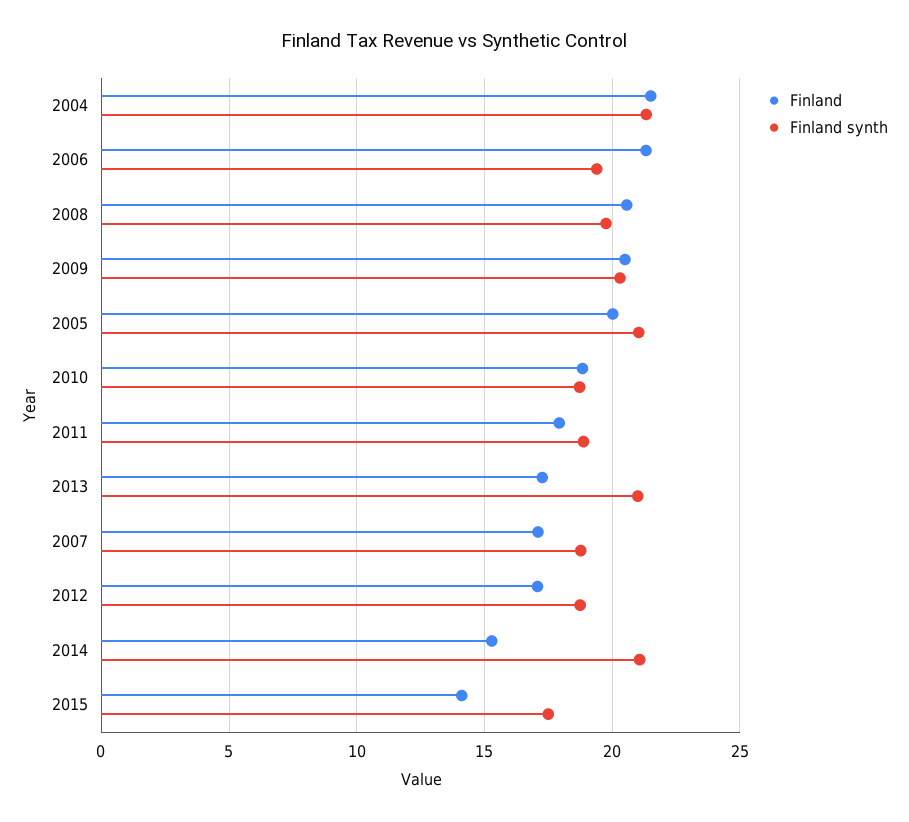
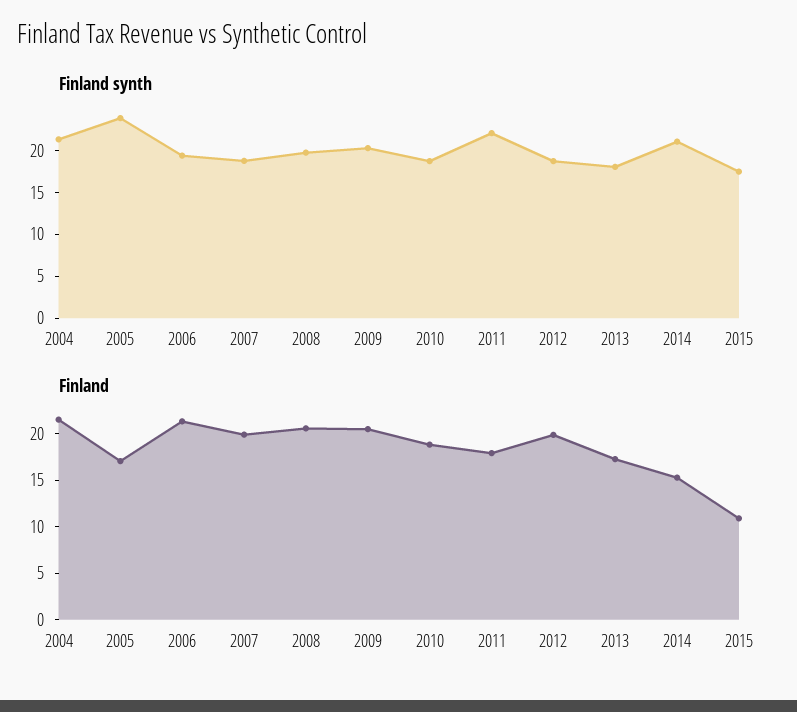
  {
    "Finland": {
      "2004": 21.5,
      "2006": 21.5,
      "2008": 20.5,
      "2009": 20.5,
-     "2005": 20,
+     "2005": 17,
      "2010": 19,
      "2011": 18,
      "2013": 17.5,
-     "2007": 17,
+     "2007": 20,
-     "2012": 17,
+     "2012": 20,
      "2014": 15.5,
-     "2015": 14
+     "2015": 11
    },
    "Finland synth": {
      "2004": 21.5,
      "2006": 19.5,
      "2008": 20,
      "2009": 20.5,
-     "2005": 21,
+     "2005": 24,
      "2010": 18.5,
-     "2011": 19,
+     "2011": 22,
-     "2013": 21,
+     "2013": 18,
      "2007": 19,
      "2012": 19,
      "2014": 21,
      "2015": 17.5
    }
  }

